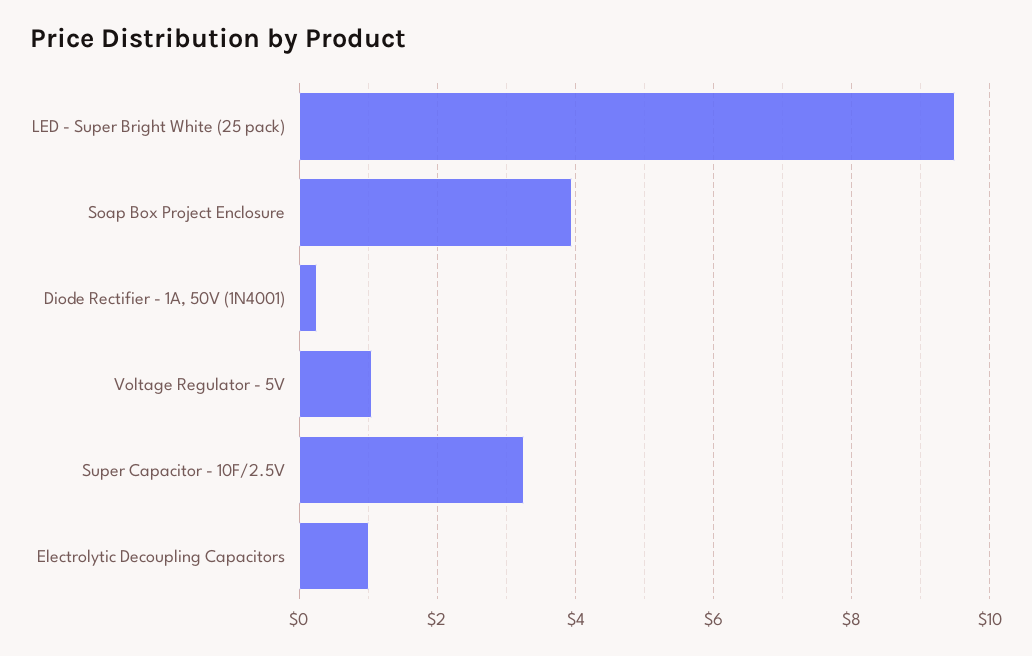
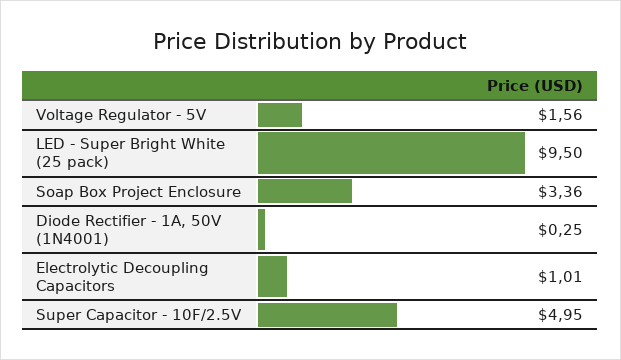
  {
    "LED - Super Bright White (25 pack)": 9.5,
-   "Soap Box Project Enclosure": 4,
+   "Soap Box Project Enclosure": 3.36,
    "Diode Rectifier - 1A, 50V (1N4001)": 0.25,
-   "Voltage Regulator - 5V": 1,
+   "Voltage Regulator - 5V": 1.56,
-   "Super Capacitor - 10F/2.5V": 3.2,
+   "Super Capacitor - 10F/2.5V": 4.95,
    "Electrolytic Decoupling Capacitors": 1.01
  }

